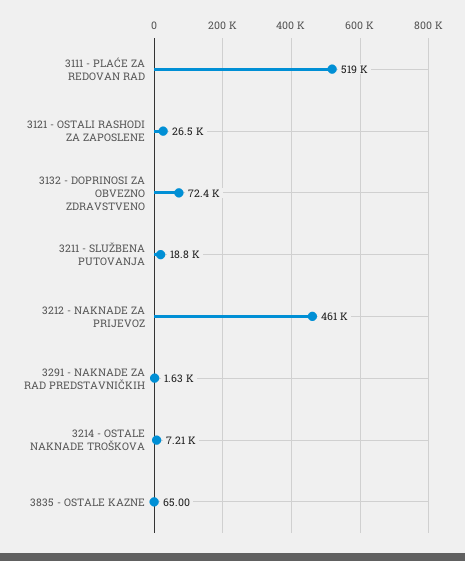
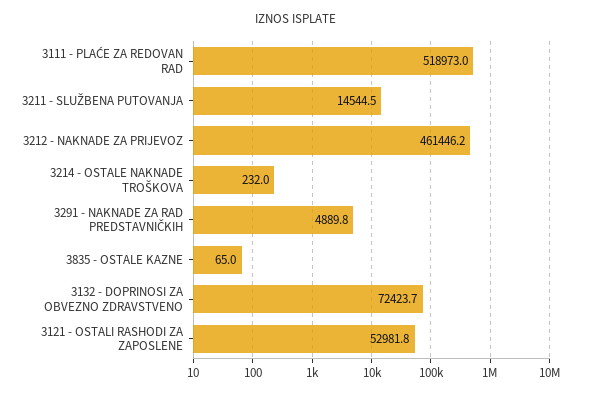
  {
    "3111 - PLAĆE ZA REDOVAN RAD": 518973,
-   "3121 - OSTALI RASHODI ZA ZAPOSLENE": 26500,
+   "3121 - OSTALI RASHODI ZA ZAPOSLENE": 52981.8,
    "3132 - DOPRINOSI ZA OBVEZNO ZDRAVSTVENO": 72423.7,
-   "3211 - SLUŽBENA PUTOVANJA": 18800,
+   "3211 - SLUŽBENA PUTOVANJA": 14544.5,
    "3212 - NAKNADE ZA PRIJEVOZ": 461446.2,
-   "3291 - NAKNADE ZA RAD PREDSTAVNIČKIH": 1630,
+   "3291 - NAKNADE ZA RAD PREDSTAVNIČKIH": 4889.8,
-   "3214 - OSTALE NAKNADE TROŠKOVA": 7210,
+   "3214 - OSTALE NAKNADE TROŠKOVA": 232,
    "3835 - OSTALE KAZNE": 65
  }

